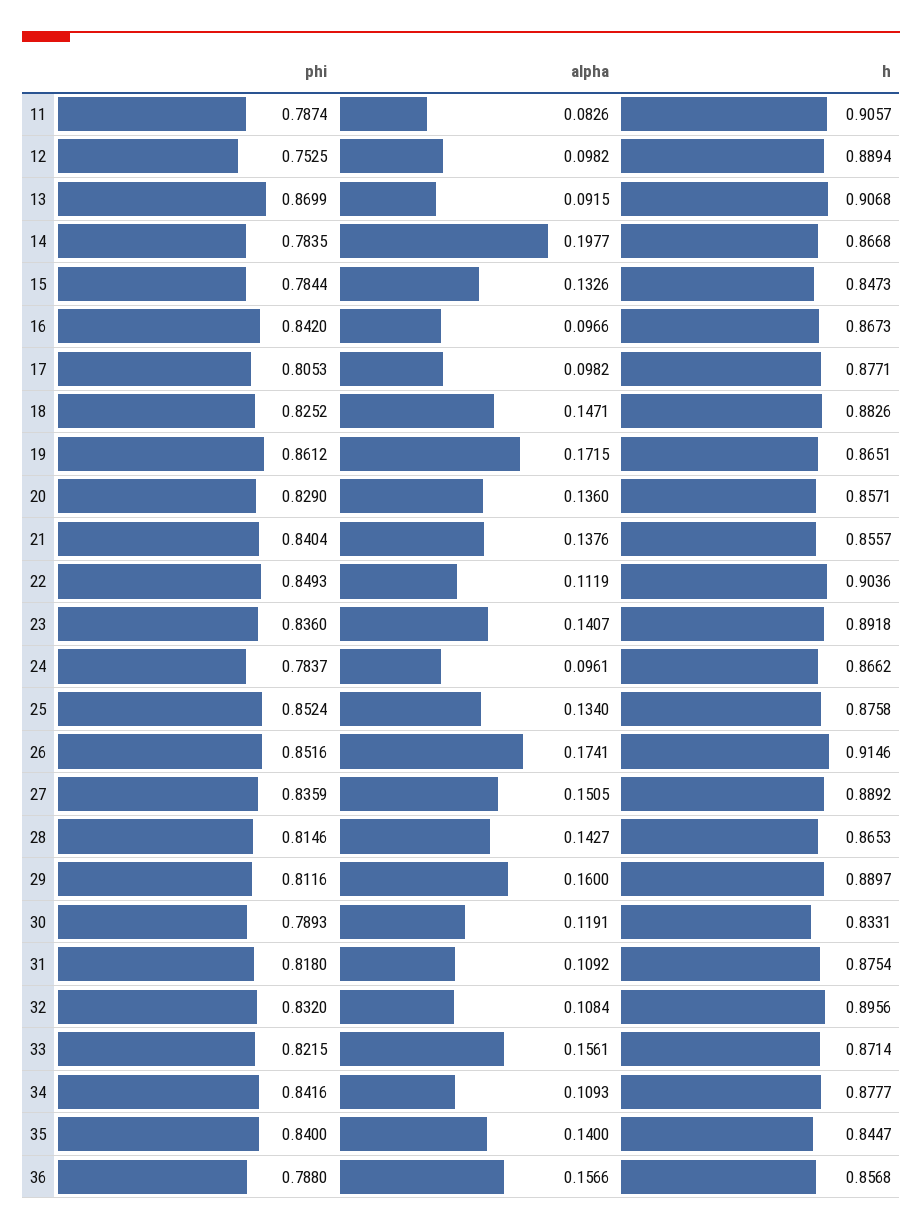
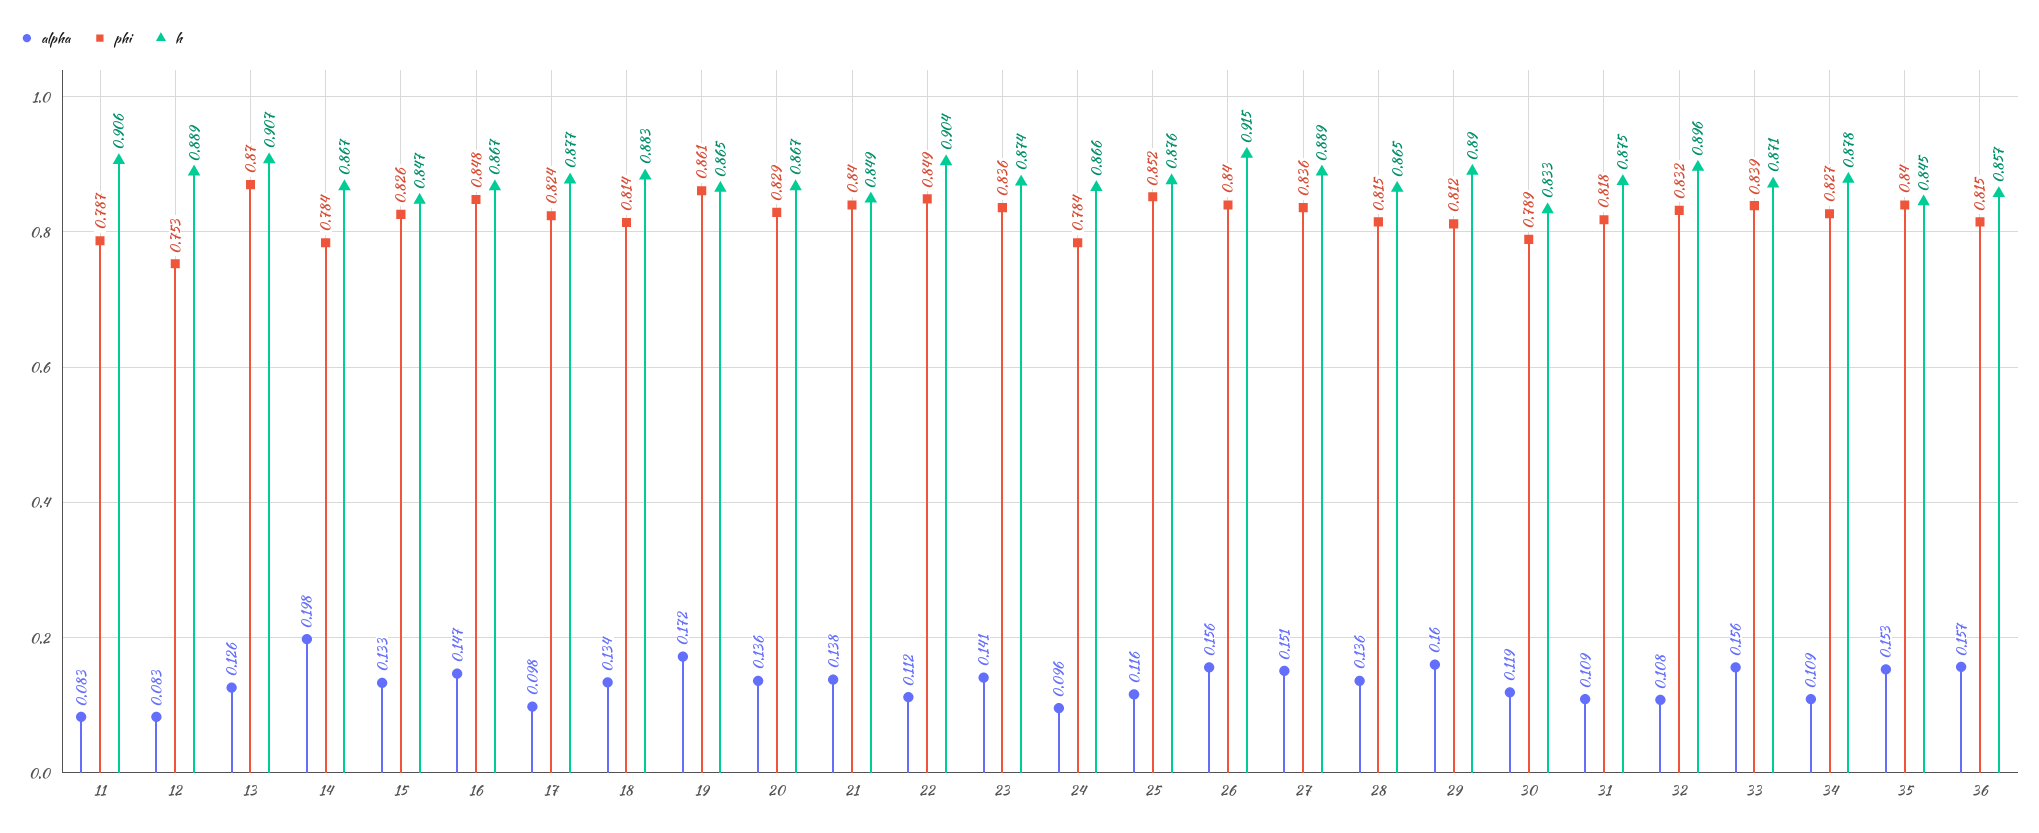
  {
    "phi": {
      "11": 0.7874,
      "12": 0.7525,
      "13": 0.8699,
      "14": 0.7835,
-     "15": 0.7844,
+     "15": 0.826,
-     "16": 0.842,
+     "16": 0.848,
-     "17": 0.8053,
+     "17": 0.824,
-     "18": 0.8252,
+     "18": 0.814,
      "19": 0.8612,
      "20": 0.829,
      "21": 0.8404,
      "22": 0.8493,
      "23": 0.836,
      "24": 0.7837,
      "25": 0.8524,
-     "26": 0.8516,
+     "26": 0.84,
      "27": 0.8359,
      "28": 0.8146,
      "29": 0.8116,
      "30": 0.7893,
      "31": 0.818,
      "32": 0.832,
-     "33": 0.8215,
+     "33": 0.839,
-     "34": 0.8416,
+     "34": 0.827,
      "35": 0.84,
-     "36": 0.788
+     "36": 0.815
    },
    "alpha": {
      "11": 0.0826,
-     "12": 0.0982,
+     "12": 0.083,
-     "13": 0.0915,
+     "13": 0.126,
      "14": 0.1977,
      "15": 0.1326,
-     "16": 0.0966,
+     "16": 0.147,
      "17": 0.0982,
-     "18": 0.1471,
+     "18": 0.134,
      "19": 0.1715,
      "20": 0.136,
      "21": 0.1376,
      "22": 0.1119,
      "23": 0.1407,
      "24": 0.0961,
-     "25": 0.134,
+     "25": 0.116,
-     "26": 0.1741,
+     "26": 0.156,
      "27": 0.1505,
-     "28": 0.1427,
+     "28": 0.136,
      "29": 0.16,
      "30": 0.1191,
      "31": 0.1092,
      "32": 0.1084,
      "33": 0.1561,
      "34": 0.1093,
-     "35": 0.14,
+     "35": 0.153,
      "36": 0.1566
    },
    "h": {
      "11": 0.9057,
      "12": 0.8894,
      "13": 0.9068,
      "14": 0.8668,
      "15": 0.8473,
      "16": 0.8673,
      "17": 0.8771,
      "18": 0.8826,
      "19": 0.8651,
-     "20": 0.8571,
+     "20": 0.867,
-     "21": 0.8557,
+     "21": 0.849,
      "22": 0.9036,
-     "23": 0.8918,
+     "23": 0.874,
      "24": 0.8662,
      "25": 0.8758,
      "26": 0.9146,
      "27": 0.8892,
      "28": 0.8653,
      "29": 0.8897,
      "30": 0.8331,
      "31": 0.8754,
      "32": 0.8956,
      "33": 0.8714,
      "34": 0.8777,
      "35": 0.8447,
      "36": 0.8568
    }
  }

